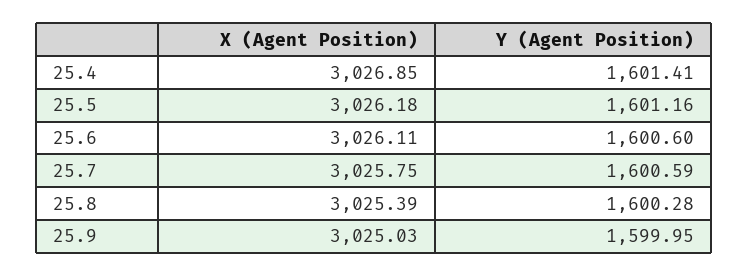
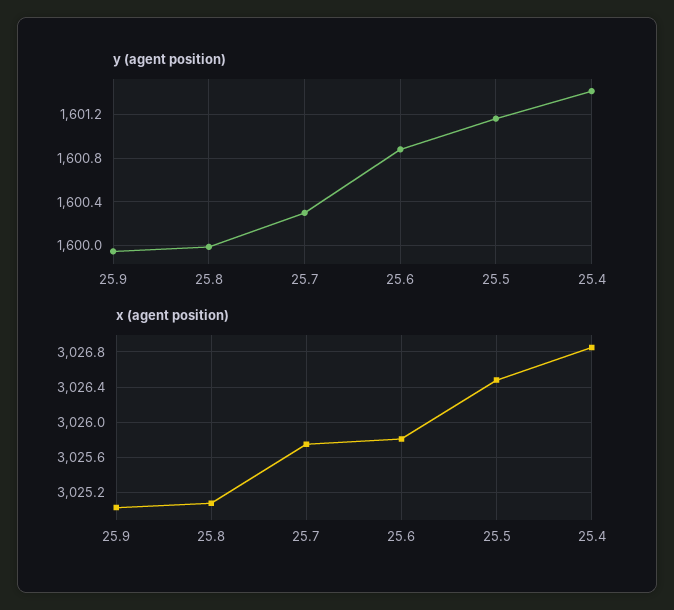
  {
    "X (Agent Position)": {
      "25.4": 3026.85,
-     "25.5": 3026.18,
+     "25.5": 3026.5,
-     "25.6": 3026.11,
+     "25.6": 3025.8,
      "25.7": 3025.75,
-     "25.8": 3025.39,
+     "25.8": 3025.1,
      "25.9": 3025.03
    },
    "Y (Agent Position)": {
      "25.4": 1601.41,
      "25.5": 1601.16,
-     "25.6": 1600.6,
+     "25.6": 1600.9,
-     "25.7": 1600.59,
+     "25.7": 1600.3,
-     "25.8": 1600.28,
+     "25.8": 1600,
      "25.9": 1599.95
    }
  }

